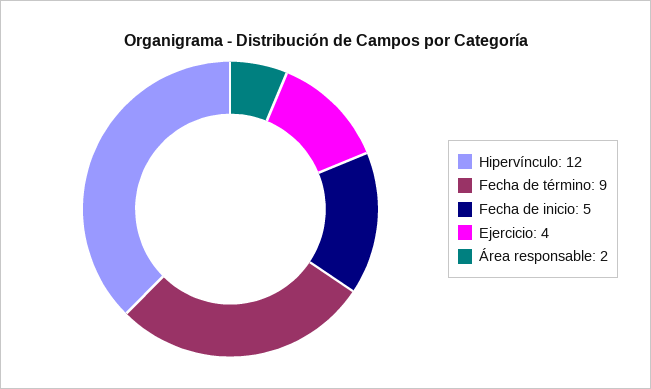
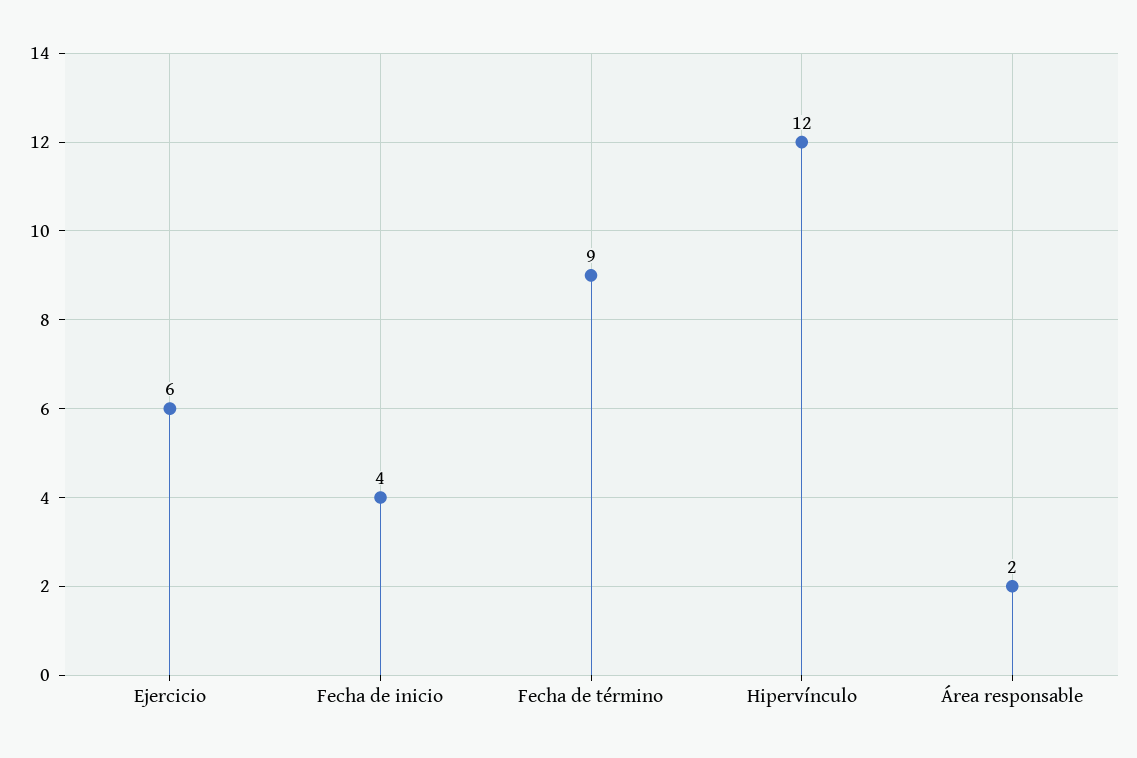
  {
    "Hipervínculo": 12,
    "Fecha de término": 9,
-   "Fecha de inicio": 5,
+   "Fecha de inicio": 4,
-   "Ejercicio": 4,
+   "Ejercicio": 6,
    "Área responsable": 2
  }

